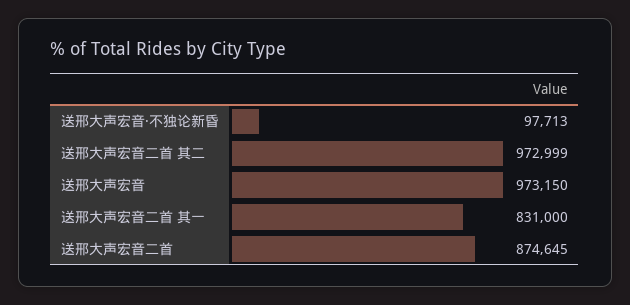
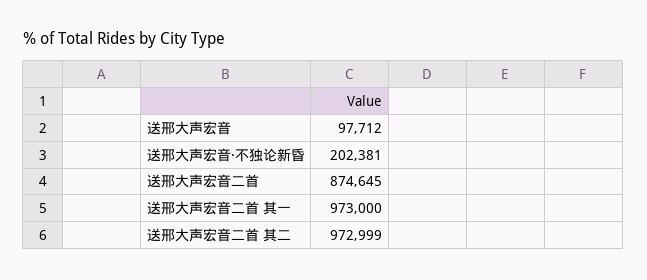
  {
-   "送邢大声宏音·不独论新昏": 97713,
+   "送邢大声宏音·不独论新昏": 202381,
    "送邢大声宏音二首 其二": 972999,
-   "送邢大声宏音": 973150,
+   "送邢大声宏音": 97712,
-   "送邢大声宏音二首 其一": 831000,
+   "送邢大声宏音二首 其一": 973000,
    "送邢大声宏音二首": 874645
  }

